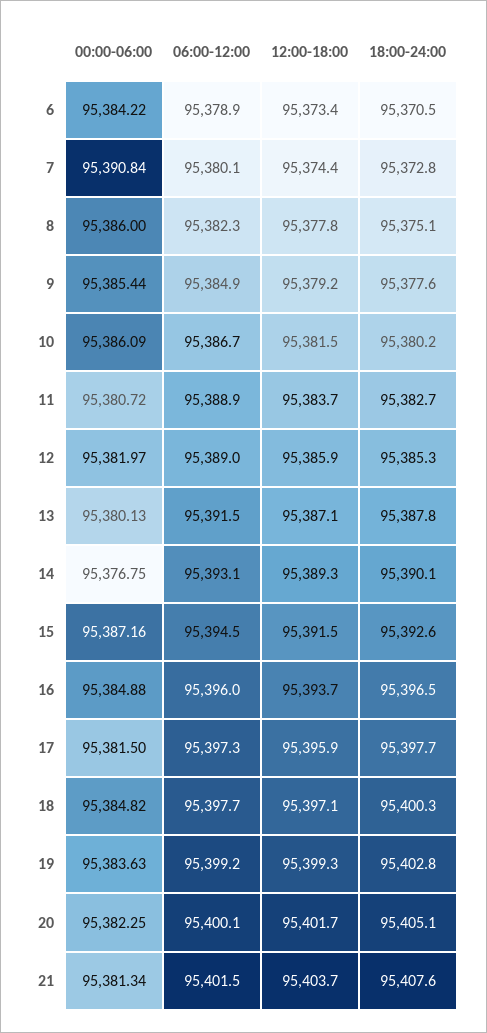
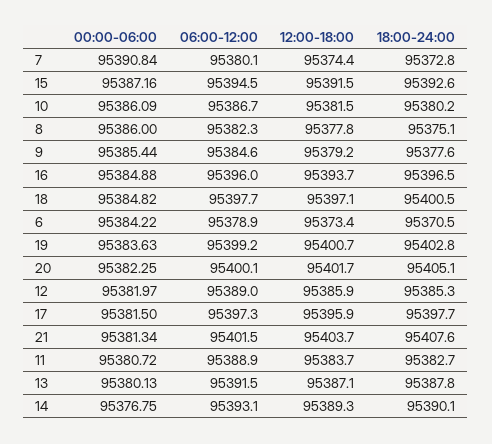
  {
    "00:00-06:00": {
      "6": 95384.22,
      "7": 95390.84,
      "8": 95386,
      "9": 95385.44,
      "10": 95386.09,
      "11": 95380.72,
      "12": 95381.97,
      "13": 95380.13,
      "14": 95376.75,
      "15": 95387.16,
      "16": 95384.88,
      "17": 95381.5,
      "18": 95384.82,
      "19": 95383.63,
      "20": 95382.25,
      "21": 95381.34
    },
    "06:00-12:00": {
      "6": 95378.9,
      "7": 95380.1,
      "8": 95382.3,
-     "9": 95384.9,
+     "9": 95384.6,
      "10": 95386.7,
      "11": 95388.9,
      "12": 95389,
      "13": 95391.5,
      "14": 95393.1,
      "15": 95394.5,
      "16": 95396,
      "17": 95397.3,
      "18": 95397.7,
      "19": 95399.2,
      "20": 95400.1,
      "21": 95401.5
    },
    "12:00-18:00": {
      "6": 95373.4,
      "7": 95374.4,
      "8": 95377.8,
      "9": 95379.2,
      "10": 95381.5,
      "11": 95383.7,
      "12": 95385.9,
      "13": 95387.1,
      "14": 95389.3,
      "15": 95391.5,
      "16": 95393.7,
      "17": 95395.9,
      "18": 95397.1,
-     "19": 95399.3,
+     "19": 95400.7,
      "20": 95401.7,
      "21": 95403.7
    },
    "18:00-24:00": {
      "6": 95370.5,
      "7": 95372.8,
      "8": 95375.1,
      "9": 95377.6,
      "10": 95380.2,
      "11": 95382.7,
      "12": 95385.3,
      "13": 95387.8,
      "14": 95390.1,
      "15": 95392.6,
      "16": 95396.5,
      "17": 95397.7,
-     "18": 95400.3,
+     "18": 95400.5,
      "19": 95402.8,
      "20": 95405.1,
      "21": 95407.6
    }
  }

